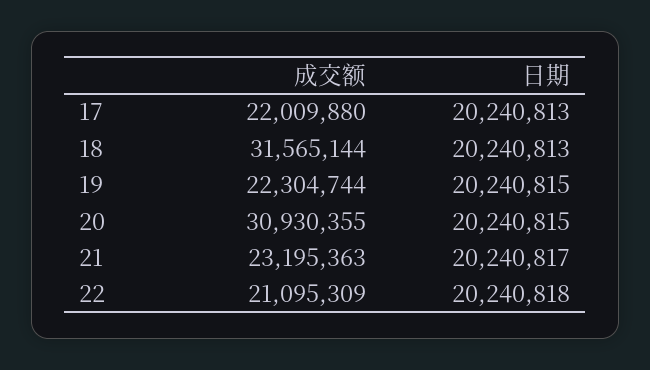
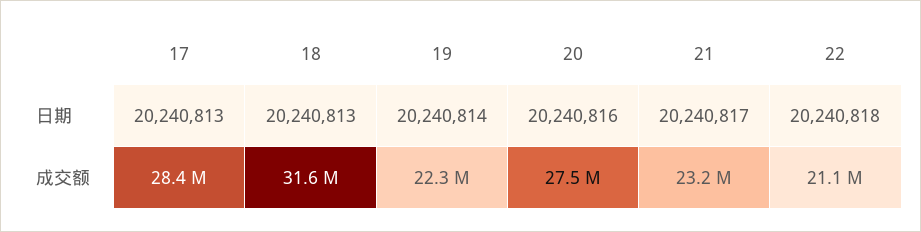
  {
    "成交额": {
-     "17": 22009880,
+     "17": 28400000,
      "18": 31565144,
      "19": 22304744,
-     "20": 30930355,
+     "20": 27500000,
      "21": 23195363,
      "22": 21095309
    },
    "日期": {
      "17": 20240813,
      "18": 20240813,
-     "19": 20240815,
+     "19": 20240814,
-     "20": 20240815,
+     "20": 20240816,
      "21": 20240817,
      "22": 20240818
    }
  }

